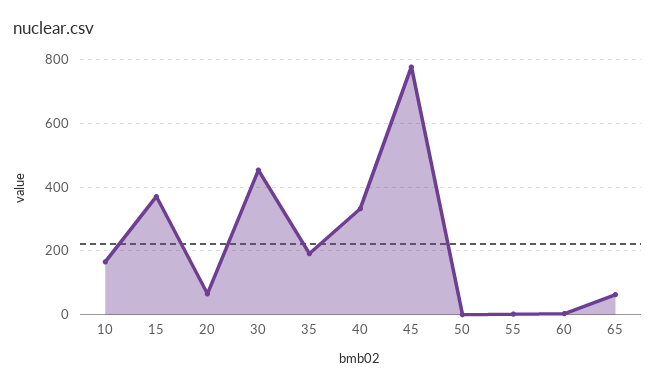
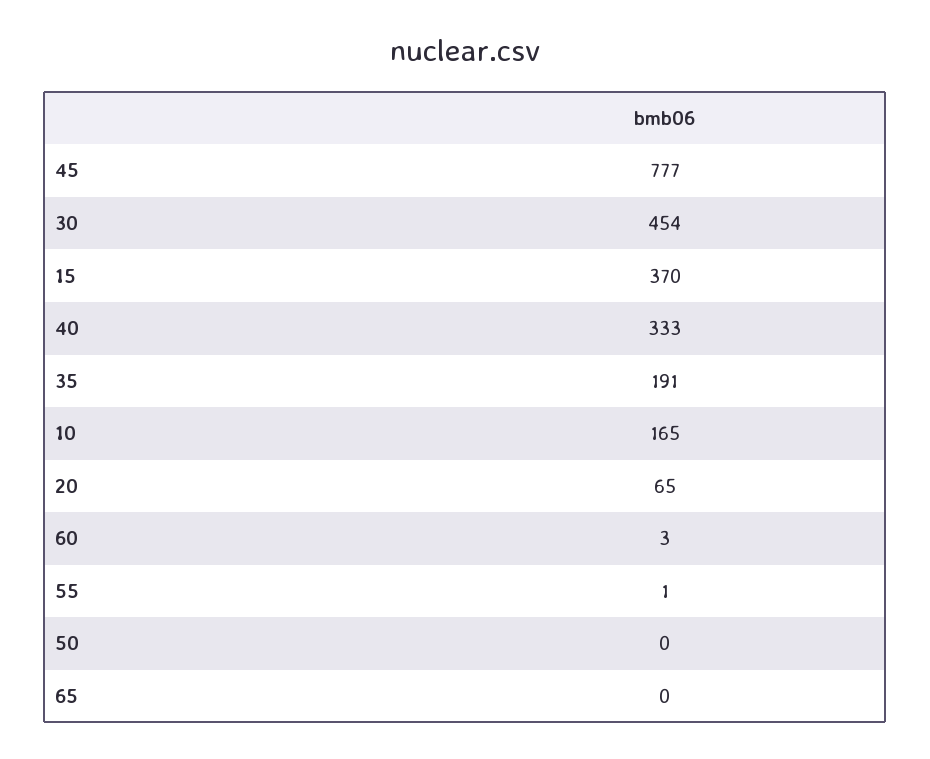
  {
    "10": 165,
    "15": 370,
    "20": 65,
    "30": 454,
    "35": 191,
    "40": 333,
    "45": 777,
    "50": 0,
    "55": 1,
    "60": 3,
-   "65": 60
+   "65": 0
  }

